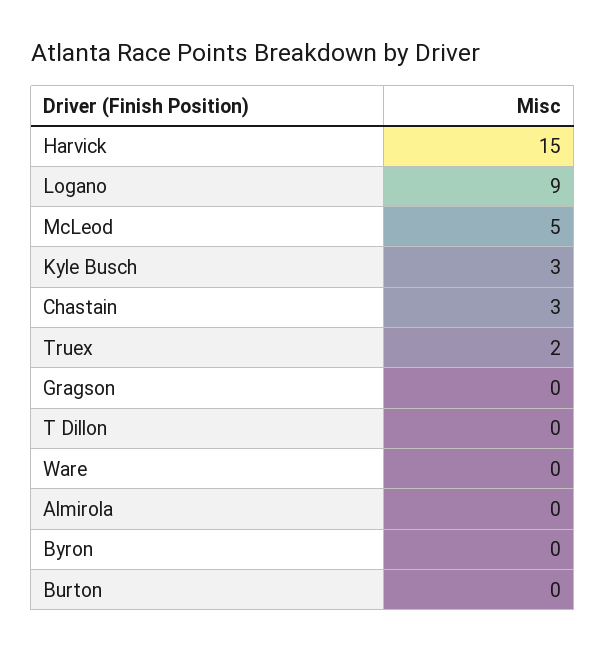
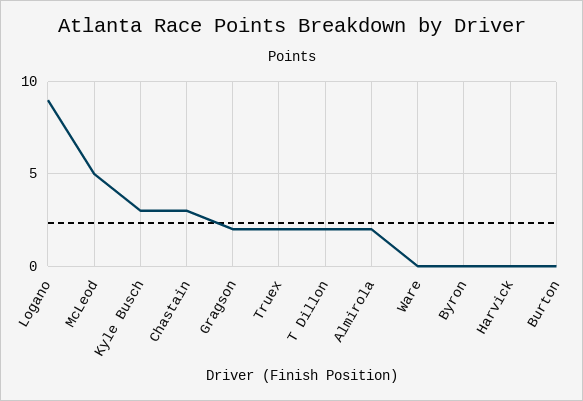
  {
-   "Harvick": 15,
+   "Harvick": 0,
    "Logano": 9,
    "McLeod": 5,
    "Kyle Busch": 3,
    "Chastain": 3,
    "Truex": 2,
-   "Gragson": 0,
+   "Gragson": 2,
-   "T Dillon": 0,
+   "T Dillon": 2,
    "Ware": 0,
-   "Almirola": 0,
+   "Almirola": 2,
    "Byron": 0,
    "Burton": 0
  }

